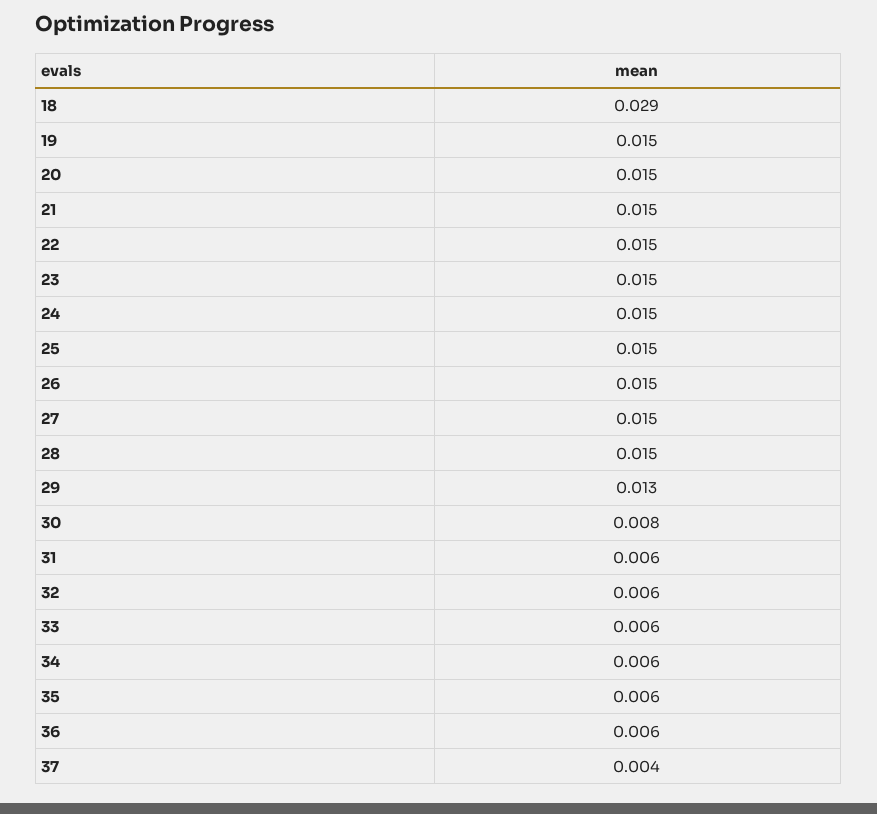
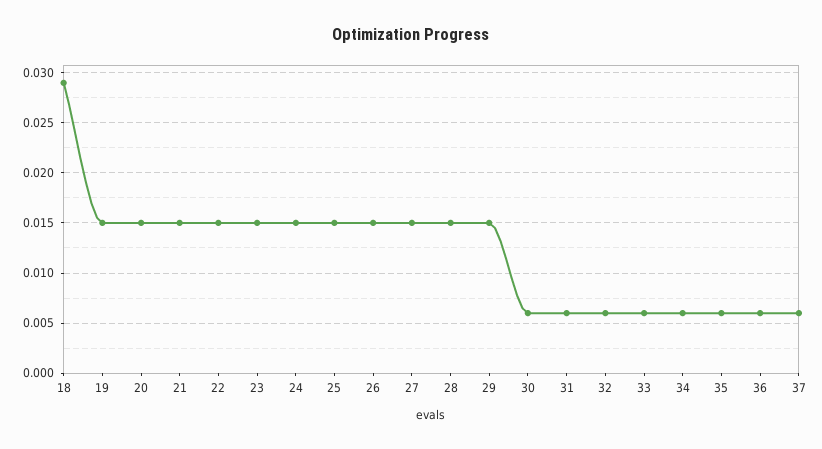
  {
    "18": 0.029,
    "19": 0.015,
    "20": 0.015,
    "21": 0.015,
    "22": 0.015,
    "23": 0.015,
    "24": 0.015,
    "25": 0.015,
    "26": 0.015,
    "27": 0.015,
    "28": 0.015,
-   "29": 0.013,
+   "29": 0.015,
-   "30": 0.008,
+   "30": 0.006,
    "31": 0.006,
    "32": 0.006,
    "33": 0.006,
    "34": 0.006,
    "35": 0.006,
    "36": 0.006,
-   "37": 0.004
+   "37": 0.006
  }

